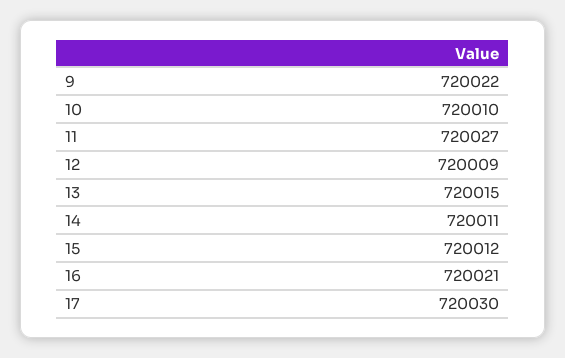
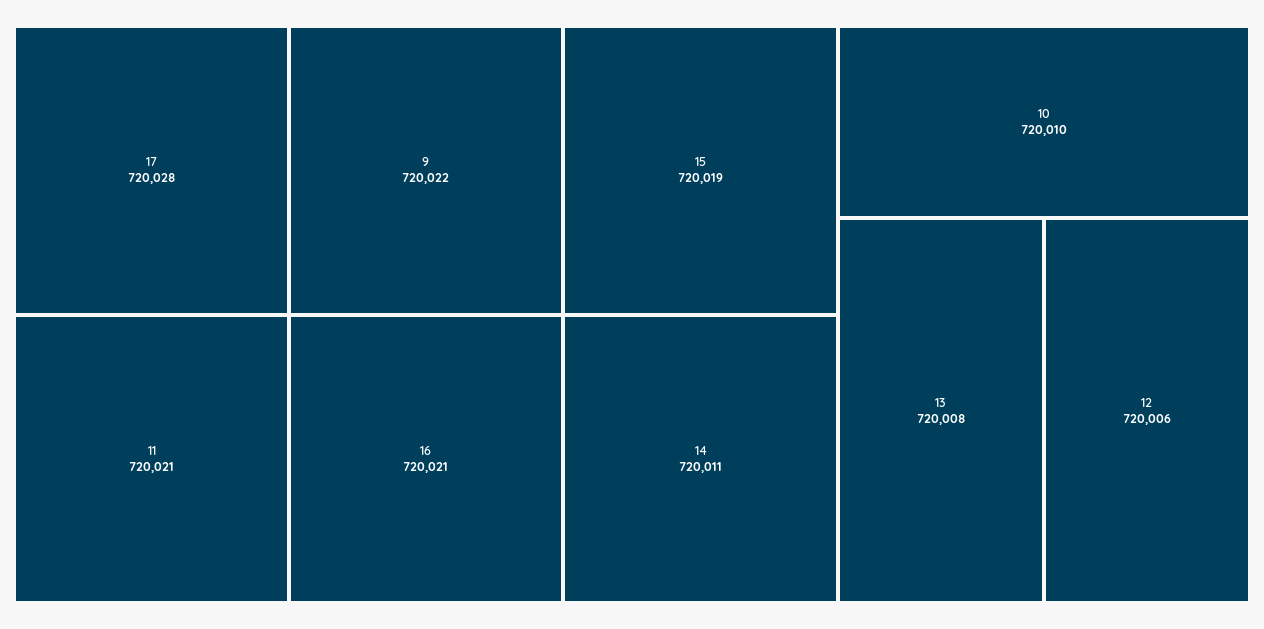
  {
    "9": 720022,
    "10": 720010,
-   "11": 720027,
+   "11": 720021,
-   "12": 720009,
+   "12": 720006,
-   "13": 720015,
+   "13": 720008,
    "14": 720011,
-   "15": 720012,
+   "15": 720019,
    "16": 720021,
-   "17": 720030
+   "17": 720028
  }

